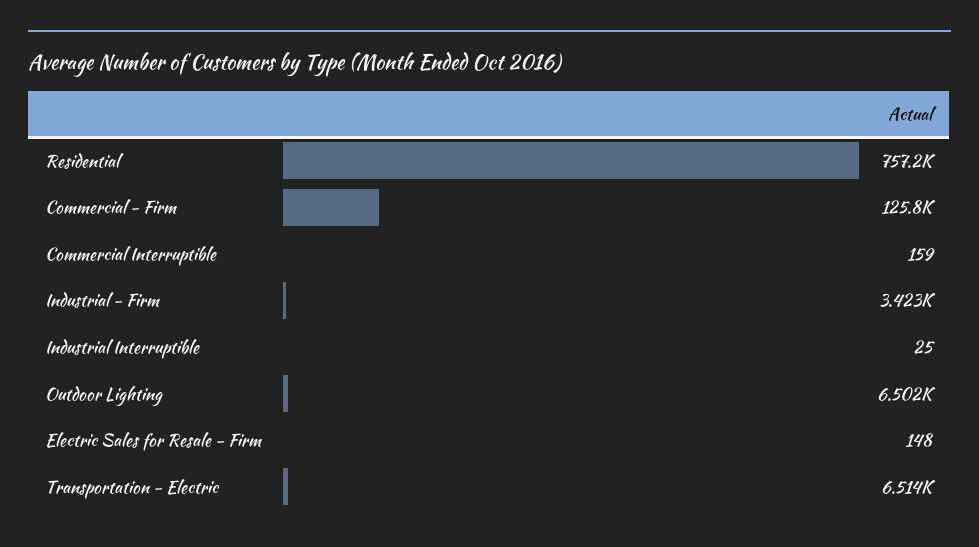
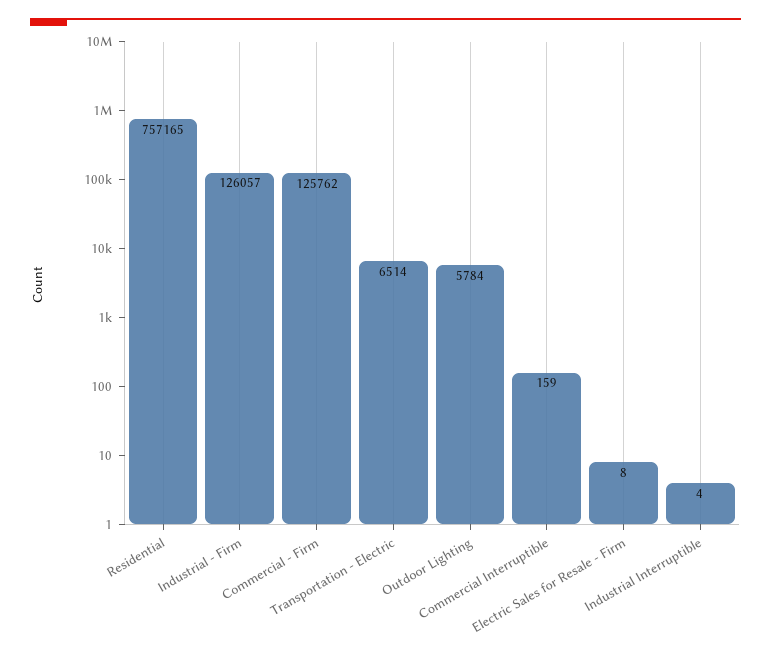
  {
    "Residential": 757165,
    "Commercial - Firm": 125762,
    "Commercial Interruptible": 159,
-   "Industrial - Firm": 3423,
+   "Industrial - Firm": 126057,
-   "Industrial Interruptible": 25,
+   "Industrial Interruptible": 4,
-   "Outdoor Lighting": 6502,
+   "Outdoor Lighting": 5784,
-   "Electric Sales for Resale - Firm": 148,
+   "Electric Sales for Resale - Firm": 8,
    "Transportation - Electric": 6514
  }

